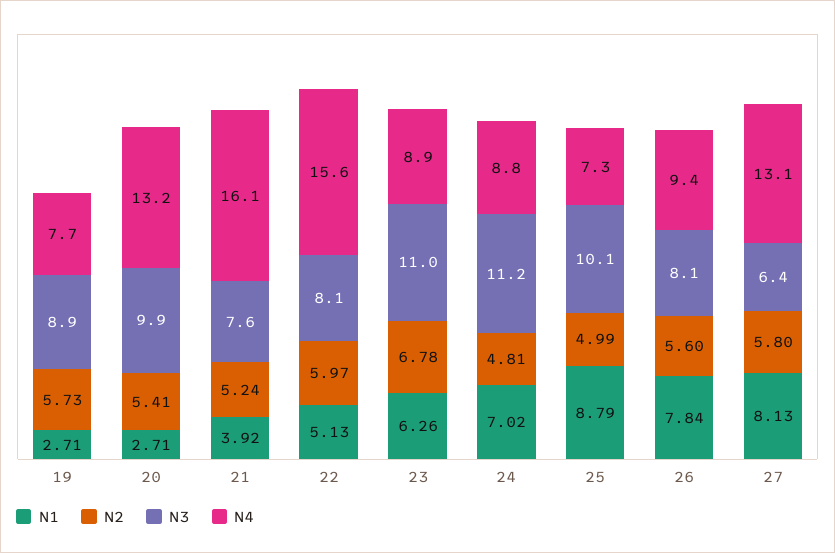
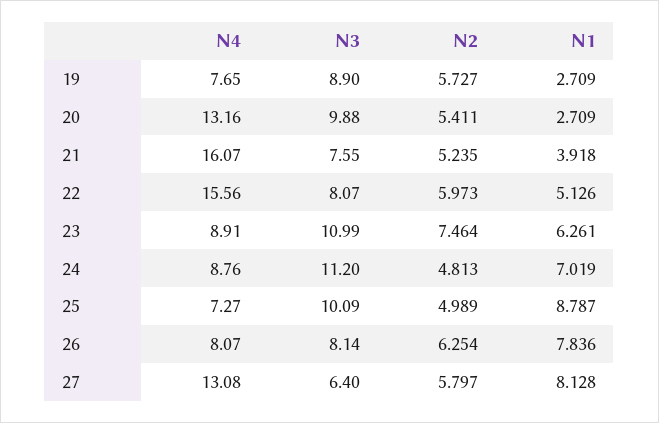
  {
    "N1": {
      "19": 2.709,
      "20": 2.709,
      "21": 3.918,
      "22": 5.126,
      "23": 6.261,
      "24": 7.019,
      "25": 8.787,
      "26": 7.836,
      "27": 8.128
    },
    "N2": {
      "19": 5.727,
      "20": 5.411,
      "21": 5.235,
      "22": 5.973,
-     "23": 6.78,
+     "23": 7.464,
      "24": 4.813,
      "25": 4.989,
-     "26": 5.6,
+     "26": 6.254,
      "27": 5.797
    },
    "N3": {
      "19": 8.9,
      "20": 9.88,
      "21": 7.55,
      "22": 8.07,
      "23": 10.99,
      "24": 11.2,
      "25": 10.09,
      "26": 8.14,
      "27": 6.4
    },
    "N4": {
      "19": 7.65,
      "20": 13.16,
      "21": 16.07,
      "22": 15.56,
      "23": 8.91,
      "24": 8.76,
      "25": 7.27,
-     "26": 9.4,
+     "26": 8.07,
      "27": 13.08
    }
  }

